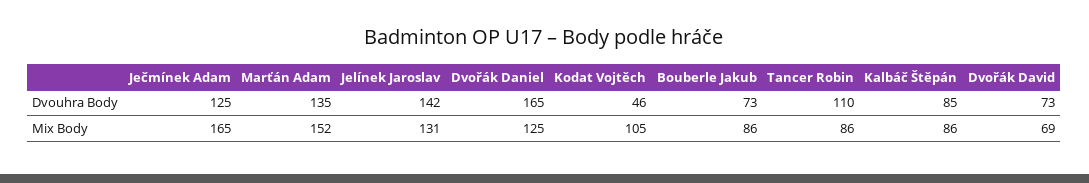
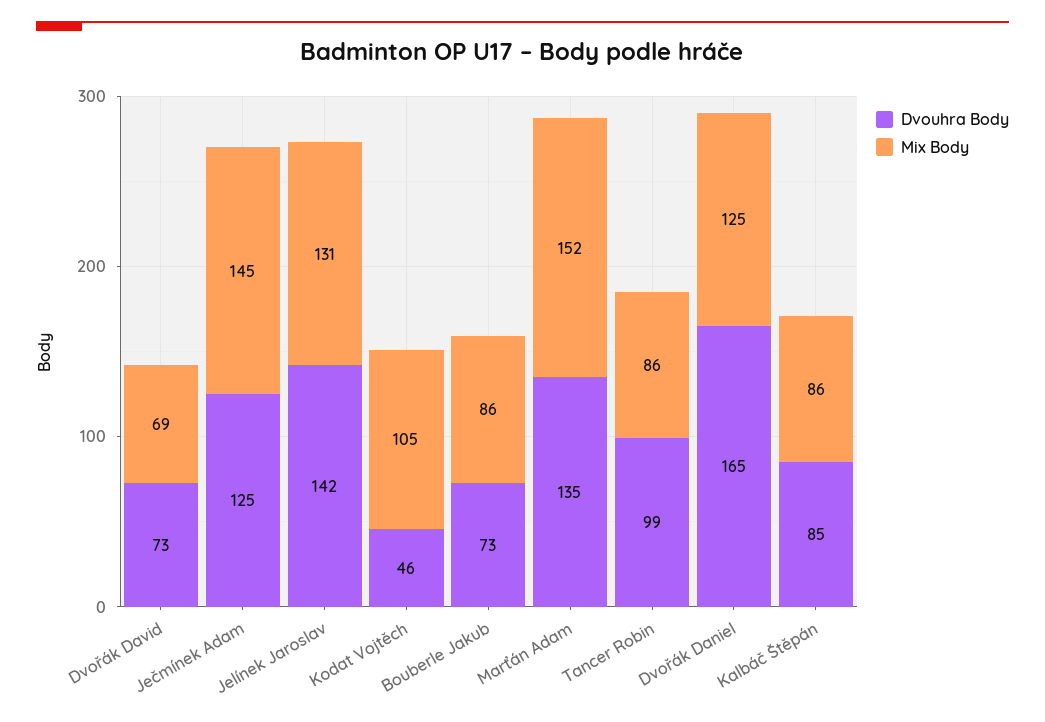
  {
    "Dvouhra Body": {
      "Ječmínek Adam": 125,
      "Marťán Adam": 135,
      "Jelínek Jaroslav": 142,
      "Dvořák Daniel": 165,
      "Kodat Vojtěch": 46,
      "Bouberle Jakub": 73,
-     "Tancer Robin": 110,
+     "Tancer Robin": 99,
      "Kalbáč Štěpán": 85,
      "Dvořák David": 73
    },
    "Mix Body": {
-     "Ječmínek Adam": 165,
+     "Ječmínek Adam": 145,
      "Marťán Adam": 152,
      "Jelínek Jaroslav": 131,
      "Dvořák Daniel": 125,
      "Kodat Vojtěch": 105,
      "Bouberle Jakub": 86,
      "Tancer Robin": 86,
      "Kalbáč Štěpán": 86,
      "Dvořák David": 69
    }
  }

